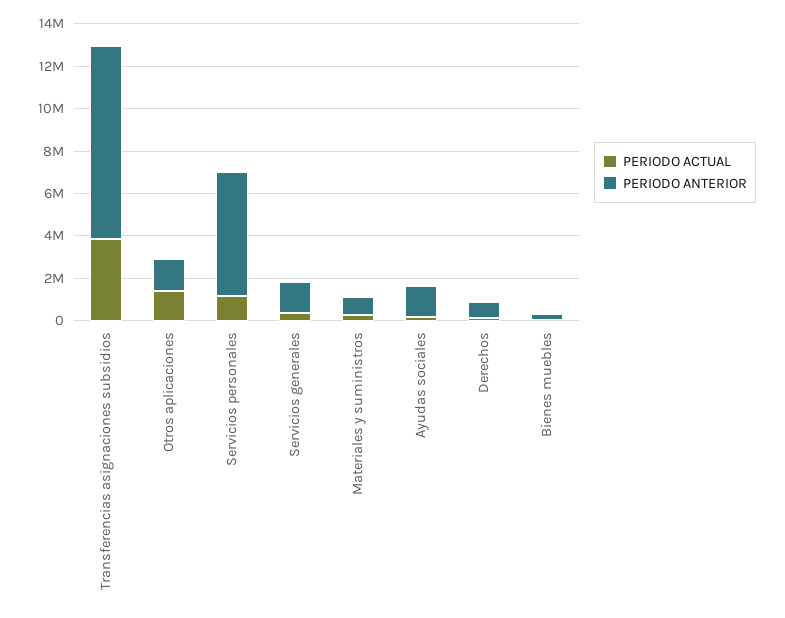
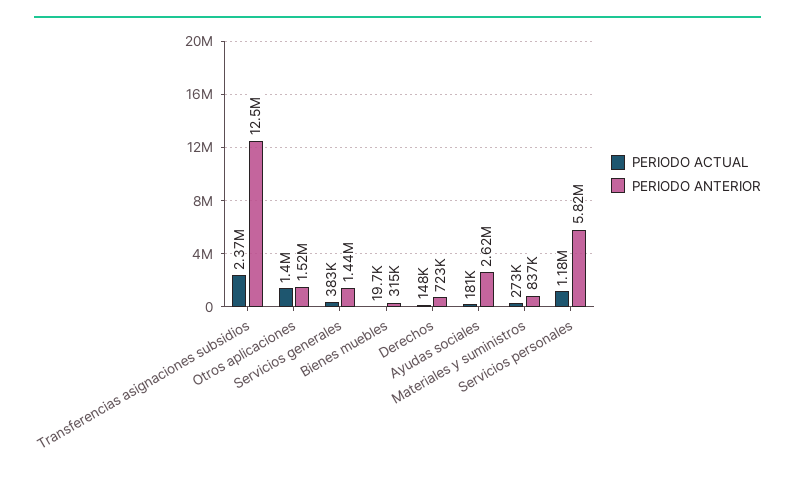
  {
    "PERIODO ACTUAL": {
-     "Transferencias asignaciones subsidios": 4000000,
+     "Transferencias asignaciones subsidios": 2370000,
      "Otros aplicaciones": 1400000,
      "Servicios personales": 1180000,
      "Servicios generales": 383000,
      "Materiales y suministros": 273000,
      "Ayudas sociales": 181000,
      "Derechos": 148000,
      "Bienes muebles": 19700
    },
    "PERIODO ANTERIOR": {
-     "Transferencias asignaciones subsidios": 9000000,
+     "Transferencias asignaciones subsidios": 12500000,
      "Otros aplicaciones": 1520000,
      "Servicios personales": 5820000,
      "Servicios generales": 1440000,
      "Materiales y suministros": 837000,
-     "Ayudas sociales": 1500000,
+     "Ayudas sociales": 2620000,
      "Derechos": 723000,
      "Bienes muebles": 315000
    }
  }

